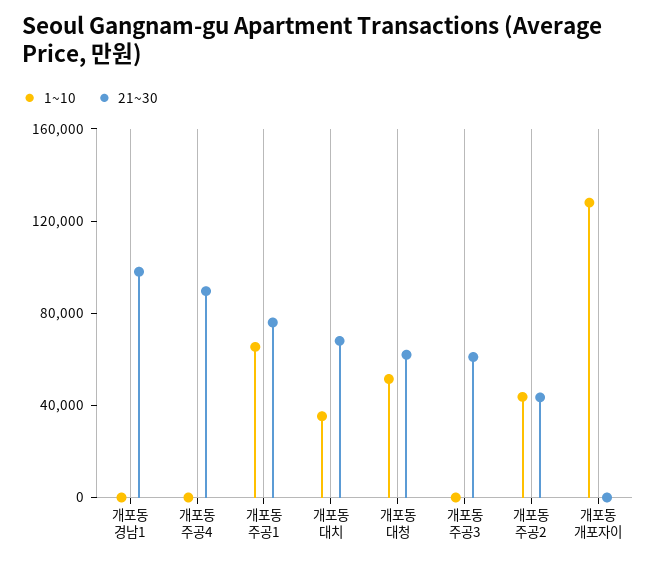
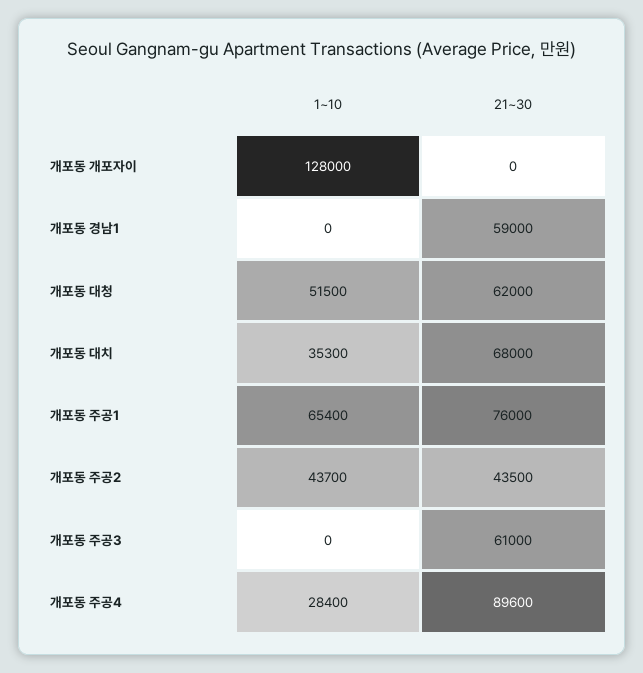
  {
    "1~10": {
      "개포동 경남1": 0,
-     "개포동 주공4": 0,
+     "개포동 주공4": 28400,
      "개포동 주공1": 65400,
      "개포동 대치": 35300,
      "개포동 대청": 51500,
      "개포동 주공3": 0,
      "개포동 주공2": 43700,
      "개포동 개포자이": 128000
    },
    "21~30": {
-     "개포동 경남1": 100000,
+     "개포동 경남1": 59000,
      "개포동 주공4": 89600,
      "개포동 주공1": 76000,
      "개포동 대치": 68000,
      "개포동 대청": 62000,
      "개포동 주공3": 61000,
      "개포동 주공2": 43500,
      "개포동 개포자이": 0
    }
  }

